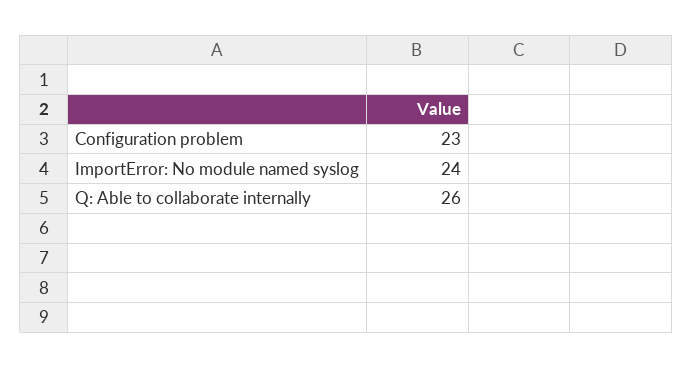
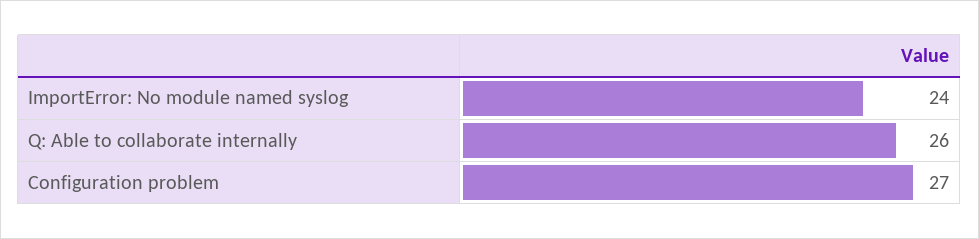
  {
-   "Configuration problem": 23,
+   "Configuration problem": 27,
    "ImportError: No module named syslog": 24,
    "Q: Able to collaborate internally": 26
  }

